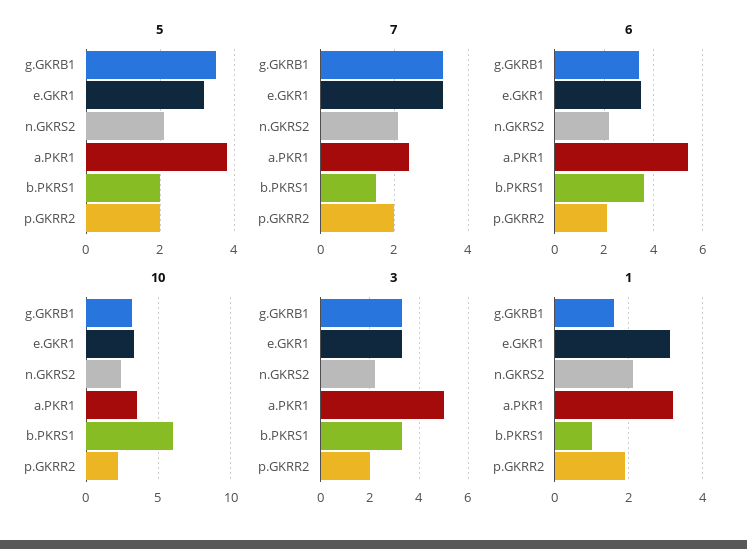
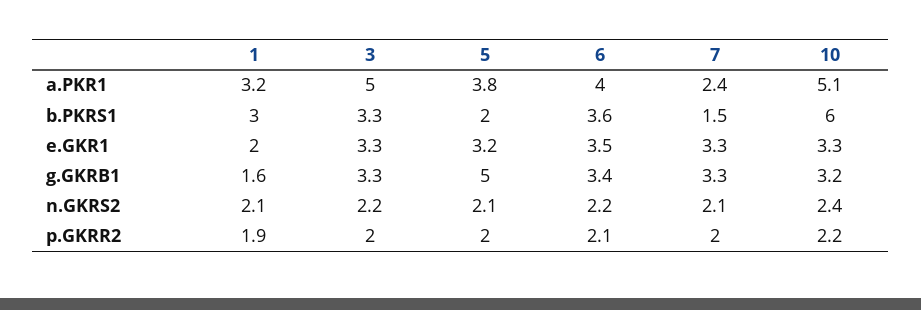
  {
    "5": {
-     "g.GKRB1": 3.5,
+     "g.GKRB1": 5,
      "e.GKR1": 3.2,
      "n.GKRS2": 2.1,
      "a.PKR1": 3.8,
      "b.PKRS1": 2,
      "p.GKRR2": 2
    },
    "7": {
      "g.GKRB1": 3.3,
      "e.GKR1": 3.3,
      "n.GKRS2": 2.1,
      "a.PKR1": 2.4,
      "b.PKRS1": 1.5,
      "p.GKRR2": 2
    },
    "6": {
      "g.GKRB1": 3.4,
      "e.GKR1": 3.5,
      "n.GKRS2": 2.2,
-     "a.PKR1": 5.5,
+     "a.PKR1": 4,
      "b.PKRS1": 3.6,
      "p.GKRR2": 2.1
    },
    "10": {
      "g.GKRB1": 3.2,
      "e.GKR1": 3.3,
      "n.GKRS2": 2.4,
-     "a.PKR1": 3.5,
+     "a.PKR1": 5.1,
      "b.PKRS1": 6,
      "p.GKRR2": 2.2
    },
    "3": {
      "g.GKRB1": 3.3,
      "e.GKR1": 3.3,
      "n.GKRS2": 2.2,
      "a.PKR1": 5,
      "b.PKRS1": 3.3,
      "p.GKRR2": 2
    },
    "1": {
      "g.GKRB1": 1.6,
-     "e.GKR1": 3,
+     "e.GKR1": 2,
      "n.GKRS2": 2.1,
      "a.PKR1": 3.2,
-     "b.PKRS1": 1,
+     "b.PKRS1": 3,
      "p.GKRR2": 1.9
    }
  }

